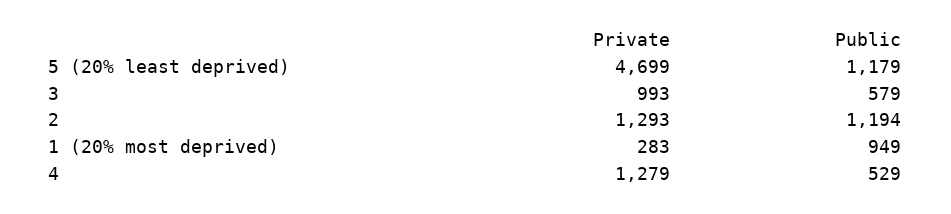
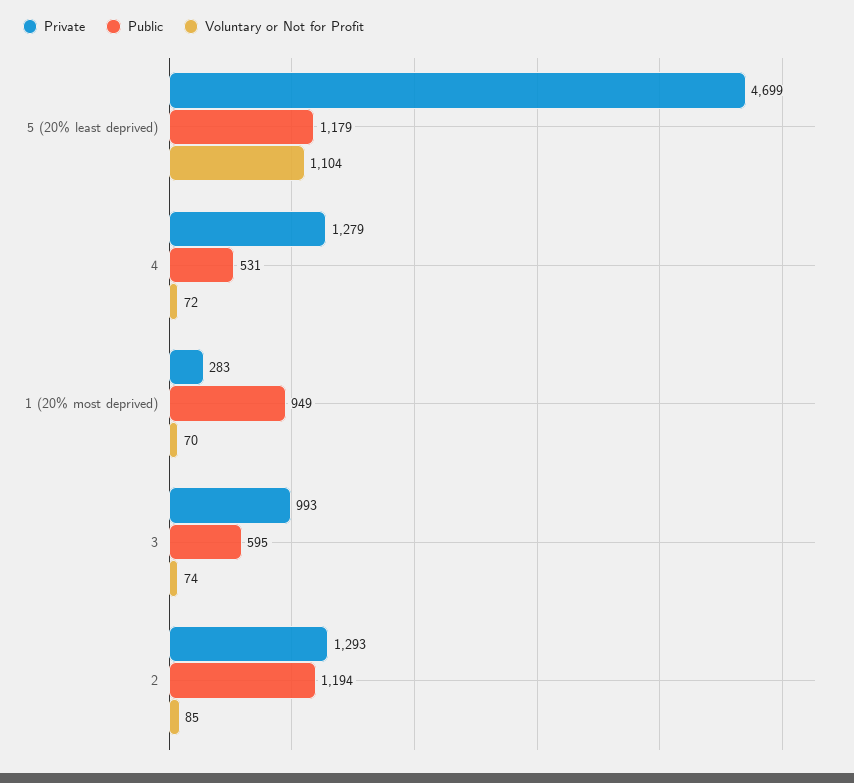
  {
    "Private": {
      "5 (20% least deprived)": 4699,
      "3": 993,
      "2": 1293,
      "1 (20% most deprived)": 283,
      "4": 1279
    },
    "Public": {
      "5 (20% least deprived)": 1179,
-     "3": 579,
+     "3": 595,
      "2": 1194,
      "1 (20% most deprived)": 949,
-     "4": 529
+     "4": 531
-   }
+   },
+   "Voluntary or Not for Profit": {
+     "5 (20% least deprived)": 1104,
+     "4": 72,
+     "1 (20% most deprived)": 70,
+     "3": 74,
+     "2": 85
+   }
  }

